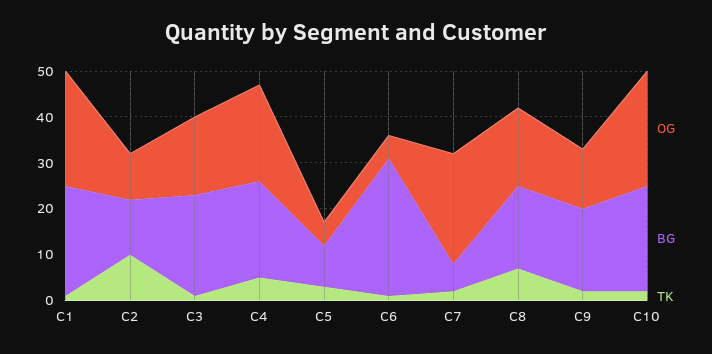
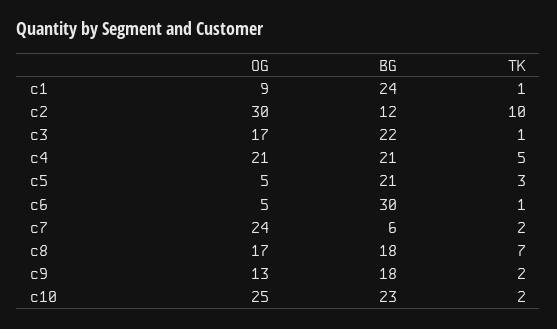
  {
    "OG": {
-     "C1": 25,
+     "C1": 9,
-     "C2": 10,
+     "C2": 30,
      "C3": 17,
      "C4": 21,
      "C5": 5,
      "C6": 5,
      "C7": 24,
      "C8": 17,
      "C9": 13,
      "C10": 25
    },
    "BG": {
      "C1": 24,
      "C2": 12,
      "C3": 22,
      "C4": 21,
-     "C5": 10,
+     "C5": 21,
      "C6": 30,
      "C7": 6,
      "C8": 18,
      "C9": 18,
      "C10": 23
    },
    "TK": {
      "C1": 1,
      "C2": 10,
      "C3": 1,
      "C4": 5,
      "C5": 3,
      "C6": 1,
      "C7": 2,
      "C8": 7,
      "C9": 2,
      "C10": 2
    }
  }

